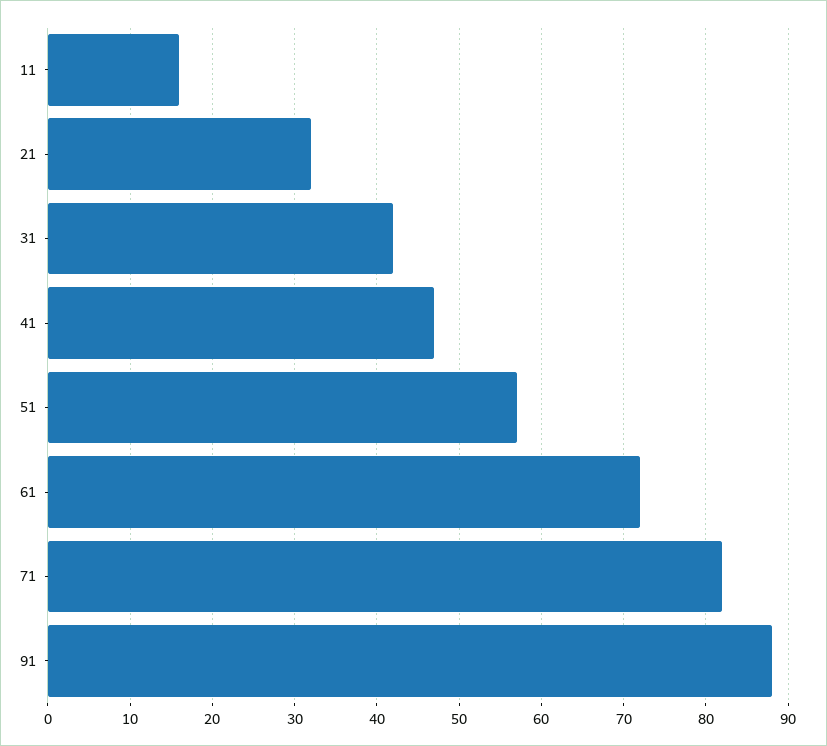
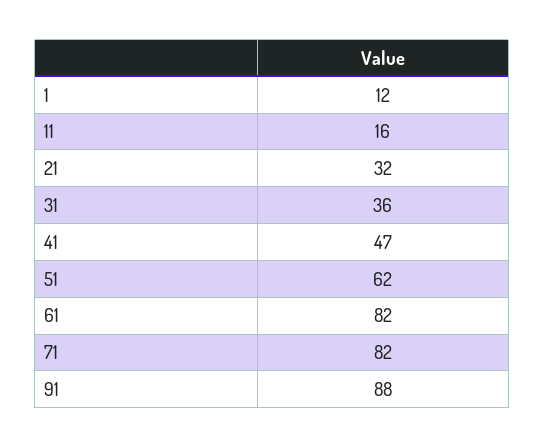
  {
    "11": 16,
    "21": 32,
-   "31": 42,
+   "31": 36,
    "41": 47,
-   "51": 57,
+   "51": 62,
-   "61": 72,
+   "61": 82,
    "71": 82,
-   "91": 88
+   "91": 88,
+   "1": 12
  }

